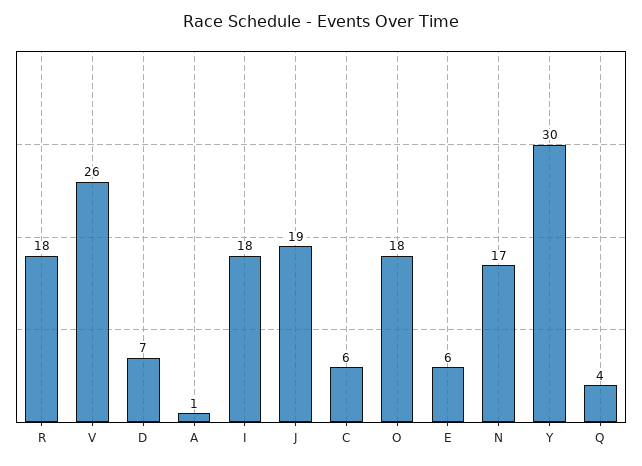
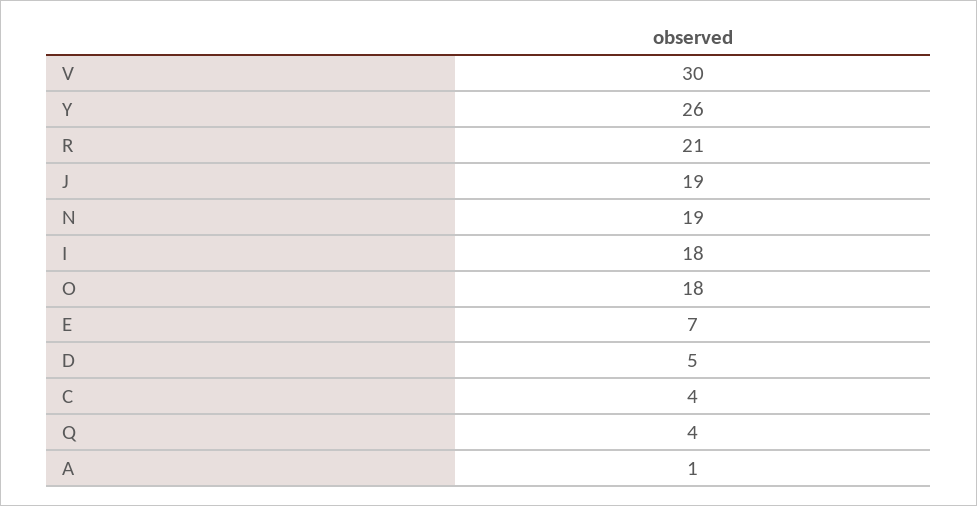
  {
-   "R": 18,
+   "R": 21,
-   "V": 26,
+   "V": 30,
-   "D": 7,
+   "D": 5,
    "A": 1,
    "I": 18,
    "J": 19,
-   "C": 6,
+   "C": 4,
    "O": 18,
-   "E": 6,
+   "E": 7,
-   "N": 17,
+   "N": 19,
-   "Y": 30,
+   "Y": 26,
    "Q": 4
  }

